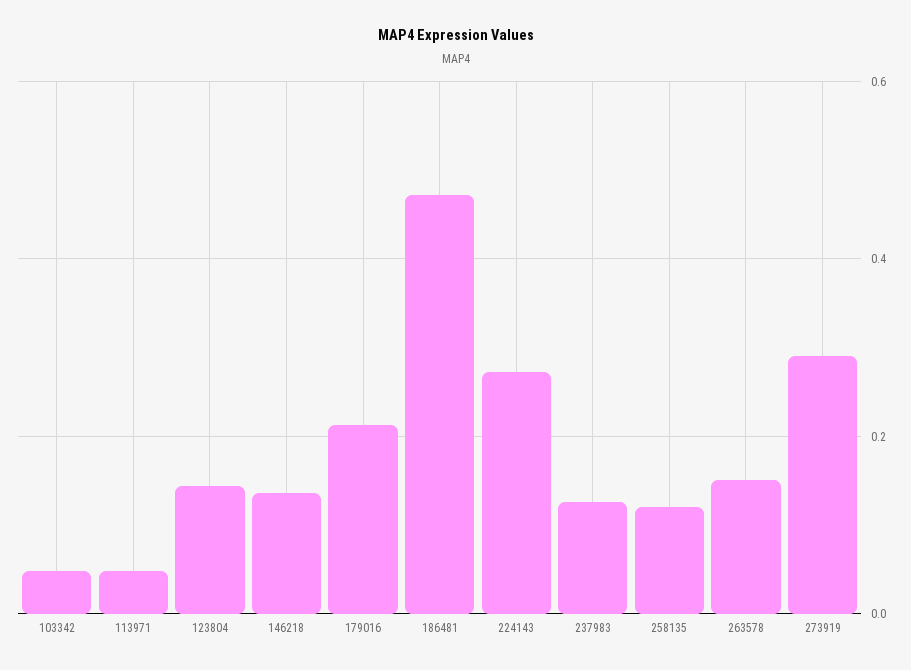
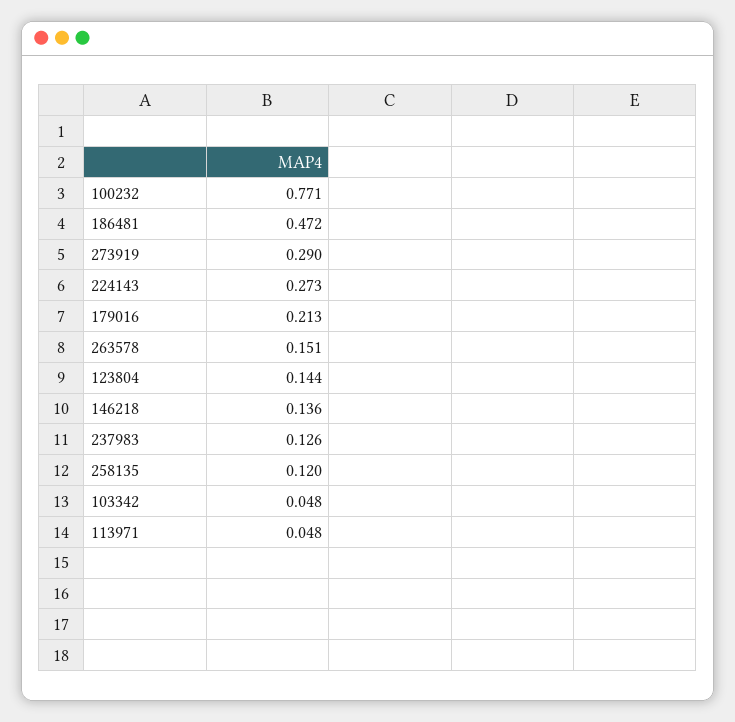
  {
    "103342": 0.048,
    "113971": 0.048,
    "123804": 0.144,
    "146218": 0.136,
    "179016": 0.213,
    "186481": 0.472,
    "224143": 0.273,
    "237983": 0.126,
    "258135": 0.12,
    "263578": 0.151,
-   "273919": 0.29
+   "273919": 0.29,
+   "100232": 0.771
  }

